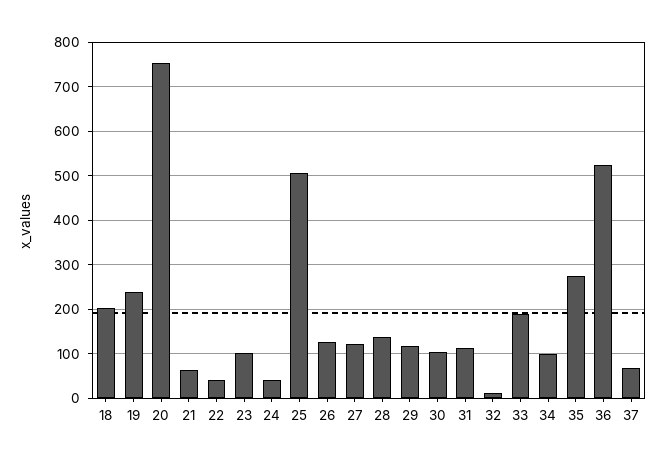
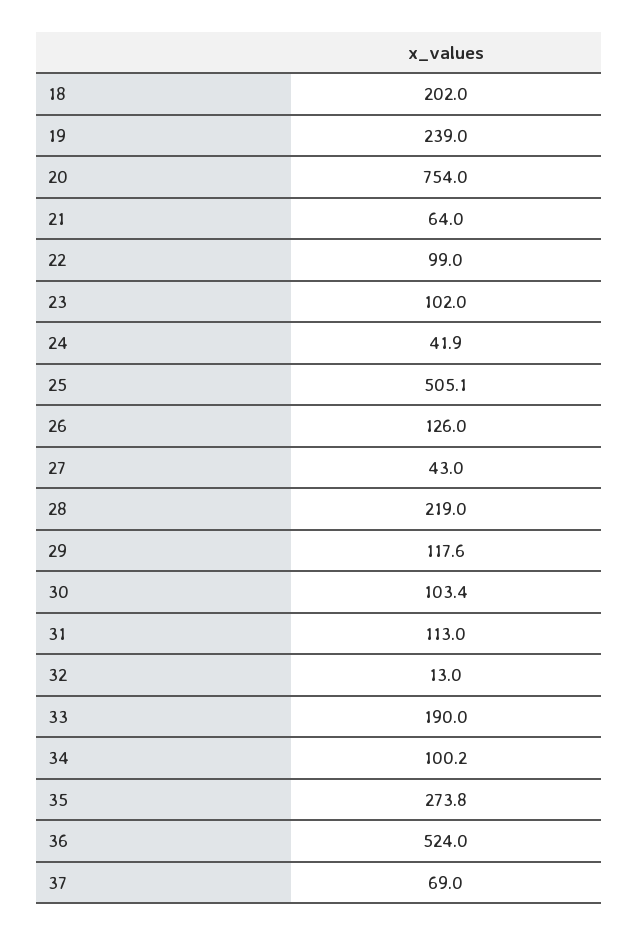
  {
    "18": 202,
    "19": 239,
    "20": 754,
    "21": 64,
-   "22": 40,
+   "22": 99,
    "23": 102,
    "24": 41.9,
    "25": 505.1,
    "26": 126,
-   "27": 120,
+   "27": 43,
-   "28": 140,
+   "28": 219,
    "29": 117.6,
    "30": 103.4,
    "31": 113,
    "32": 13,
    "33": 190,
    "34": 100.2,
    "35": 273.8,
    "36": 524,
    "37": 69
  }

